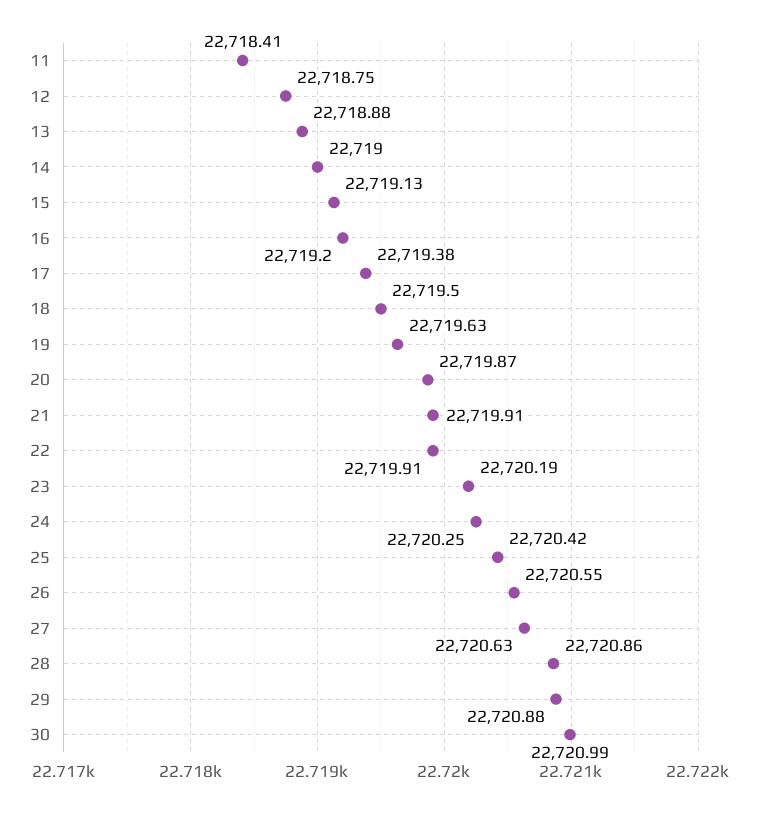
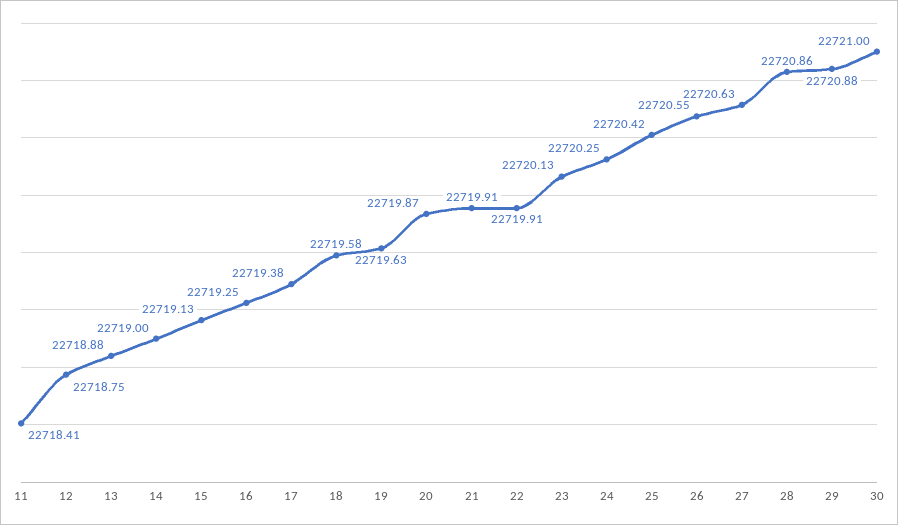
  {
    "11": 22718.41,
    "12": 22718.75,
    "13": 22718.88,
    "14": 22719,
    "15": 22719.13,
-   "16": 22719.2,
+   "16": 22719.25,
    "17": 22719.38,
-   "18": 22719.5,
+   "18": 22719.58,
    "19": 22719.63,
    "20": 22719.87,
    "21": 22719.91,
    "22": 22719.91,
-   "23": 22720.19,
+   "23": 22720.13,
    "24": 22720.25,
    "25": 22720.42,
    "26": 22720.55,
    "27": 22720.63,
    "28": 22720.86,
    "29": 22720.88,
-   "30": 22720.99
+   "30": 22721
  }

